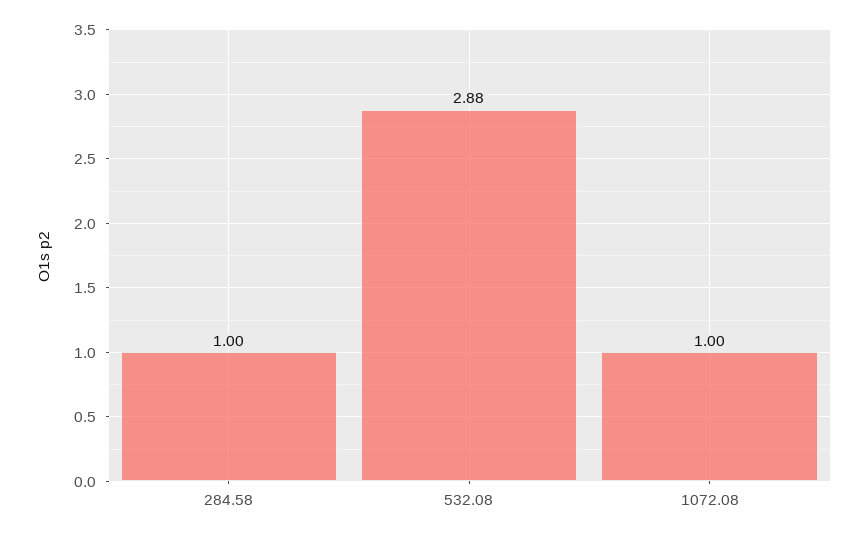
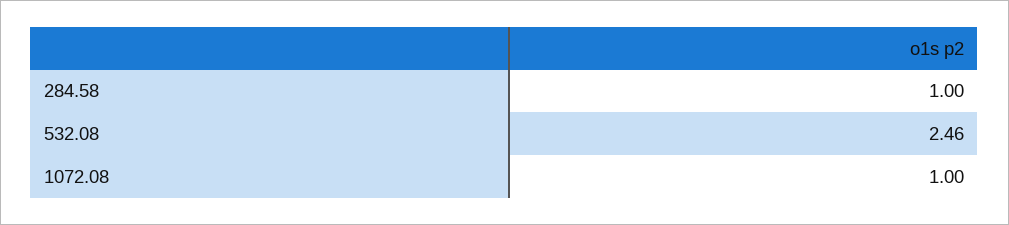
  {
    "284.58": 1,
-   "532.08": 2.88,
+   "532.08": 2.46,
    "1072.08": 1
  }

